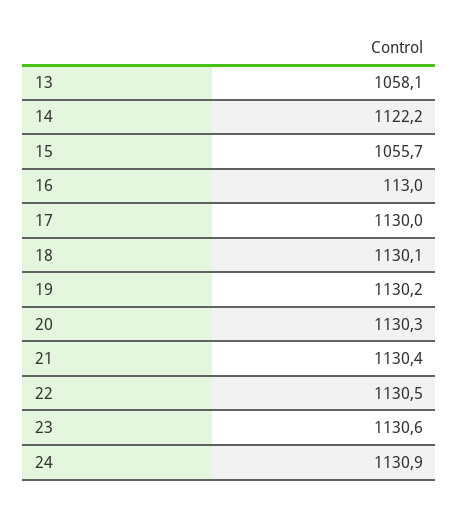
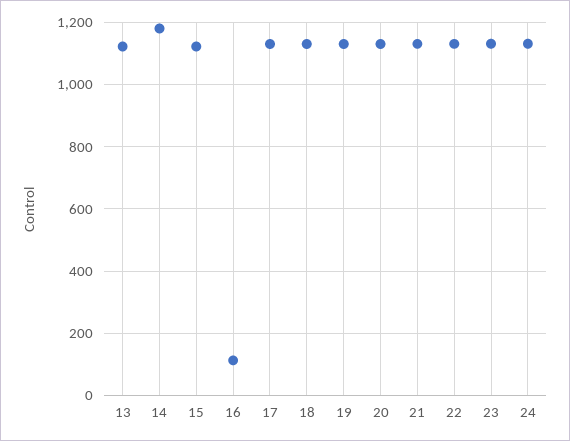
  {
-   "13": 1058.1,
+   "13": 1120,
-   "14": 1122.2,
+   "14": 1180,
-   "15": 1055.7,
+   "15": 1120,
    "16": 113,
    "17": 1130,
    "18": 1130.1,
    "19": 1130.2,
    "20": 1130.3,
    "21": 1130.4,
    "22": 1130.5,
    "23": 1130.6,
    "24": 1130.9
  }

